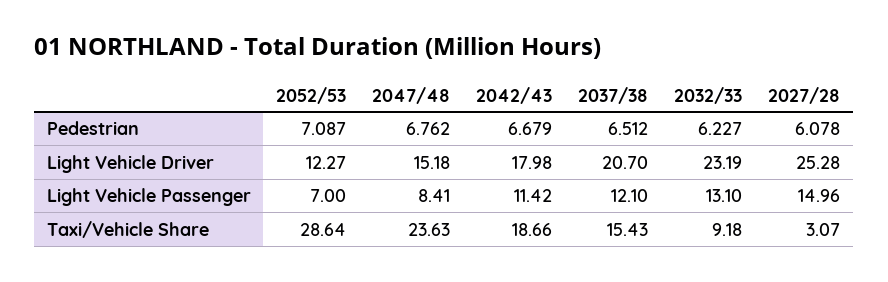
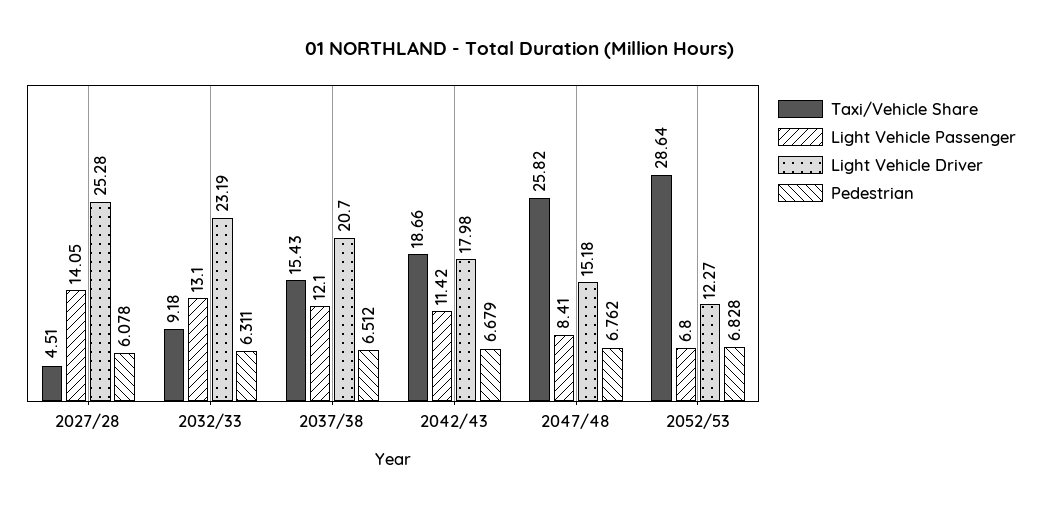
  {
    "Pedestrian": {
-     "2052/53": 7.087,
+     "2052/53": 6.828,
      "2047/48": 6.762,
      "2042/43": 6.679,
      "2037/38": 6.512,
-     "2032/33": 6.227,
+     "2032/33": 6.311,
      "2027/28": 6.078
    },
    "Light Vehicle Driver": {
      "2052/53": 12.27,
      "2047/48": 15.18,
      "2042/43": 17.98,
      "2037/38": 20.7,
      "2032/33": 23.19,
      "2027/28": 25.28
    },
    "Light Vehicle Passenger": {
-     "2052/53": 7,
+     "2052/53": 6.8,
      "2047/48": 8.41,
      "2042/43": 11.42,
      "2037/38": 12.1,
      "2032/33": 13.1,
-     "2027/28": 14.96
+     "2027/28": 14.05
    },
    "Taxi/Vehicle Share": {
      "2052/53": 28.64,
-     "2047/48": 23.63,
+     "2047/48": 25.82,
      "2042/43": 18.66,
      "2037/38": 15.43,
      "2032/33": 9.18,
-     "2027/28": 3.07
+     "2027/28": 4.51
    }
  }

